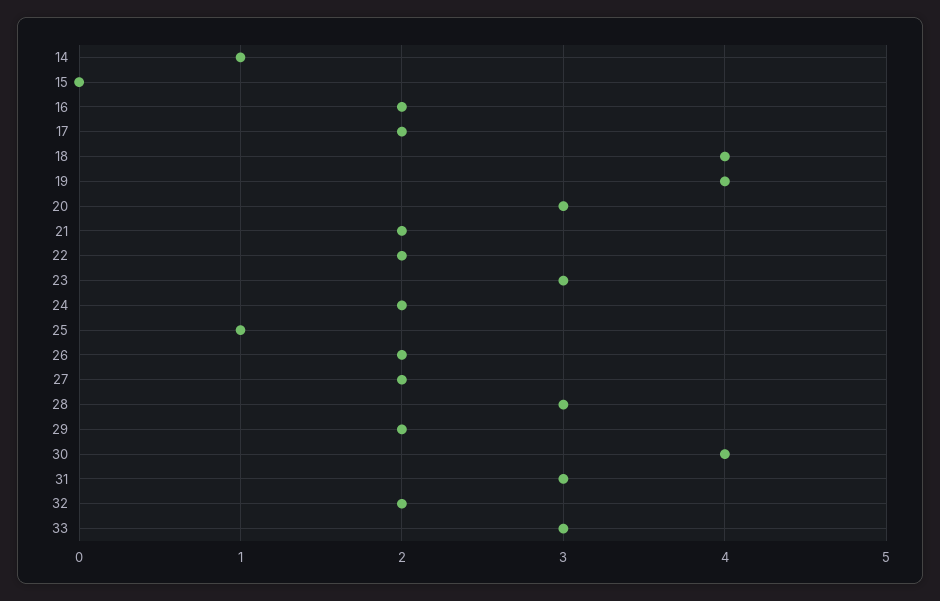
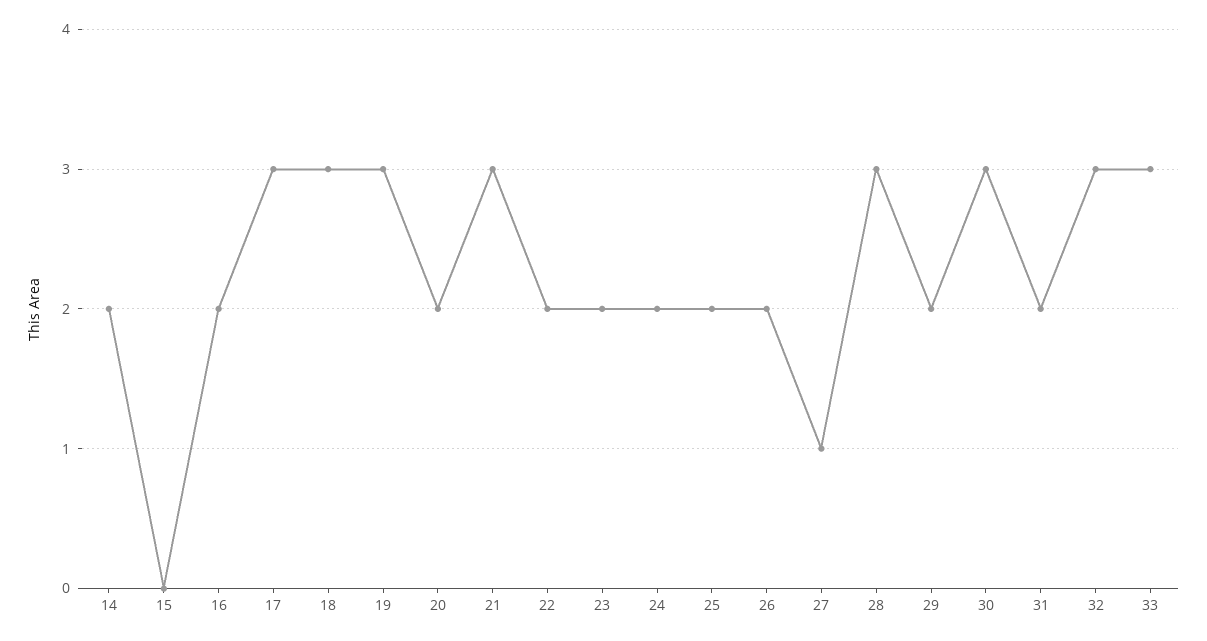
  {
-   "14": 1,
+   "14": 2,
    "15": 0,
    "16": 2,
-   "17": 2,
+   "17": 3,
-   "18": 4,
+   "18": 3,
-   "19": 4,
+   "19": 3,
-   "20": 3,
+   "20": 2,
-   "21": 2,
+   "21": 3,
    "22": 2,
-   "23": 3,
+   "23": 2,
    "24": 2,
-   "25": 1,
+   "25": 2,
    "26": 2,
-   "27": 2,
+   "27": 1,
    "28": 3,
    "29": 2,
-   "30": 4,
+   "30": 3,
-   "31": 3,
+   "31": 2,
-   "32": 2,
+   "32": 3,
    "33": 3
  }

